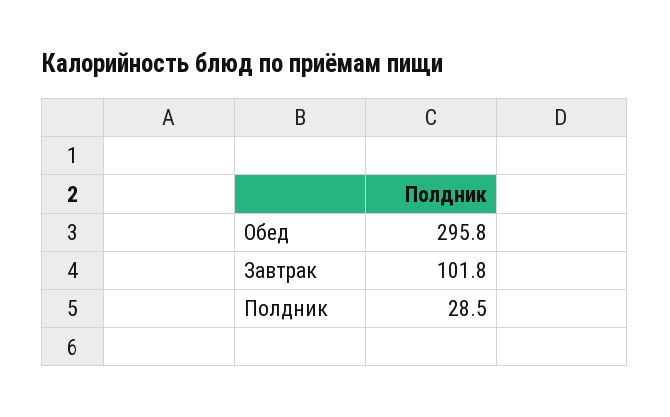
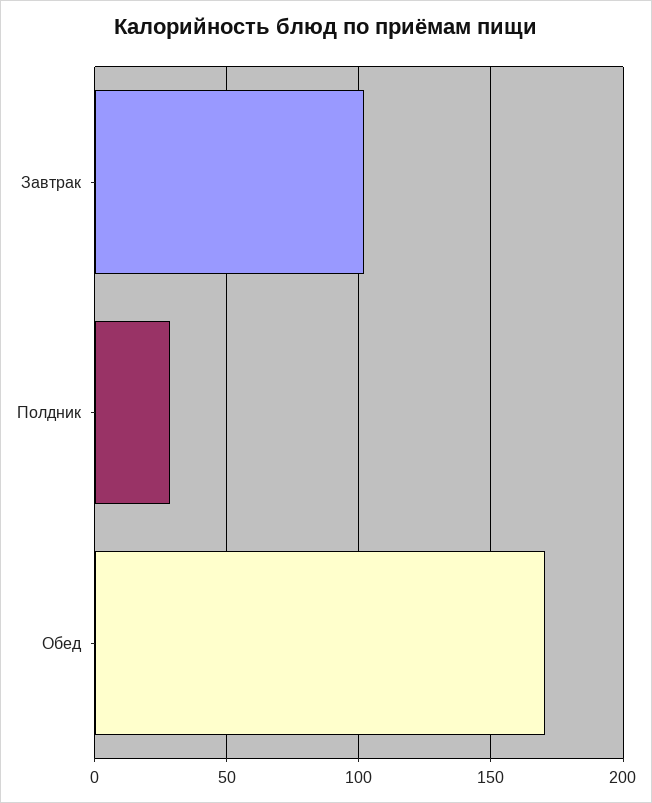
  {
-   "Обед": 295.8,
+   "Обед": 170,
    "Завтрак": 101.8,
    "Полдник": 28.5
  }

